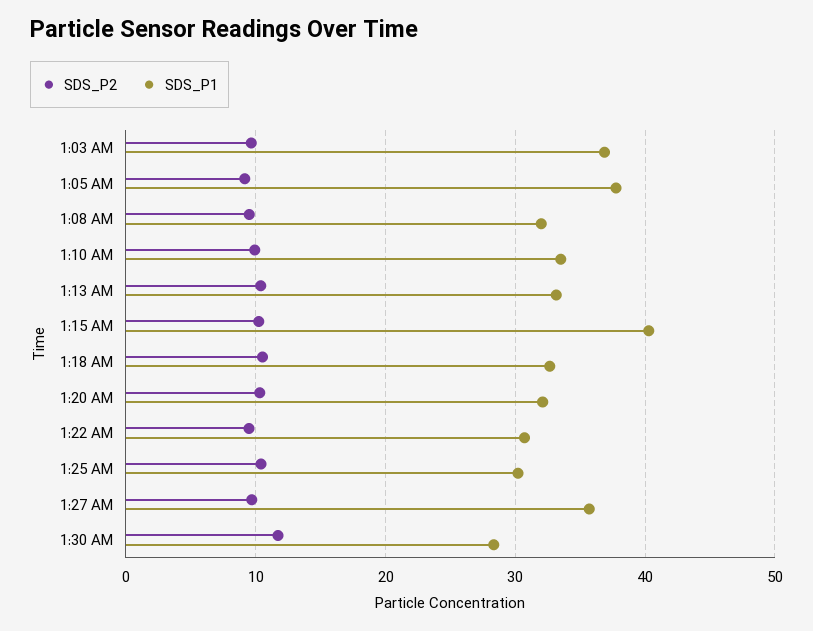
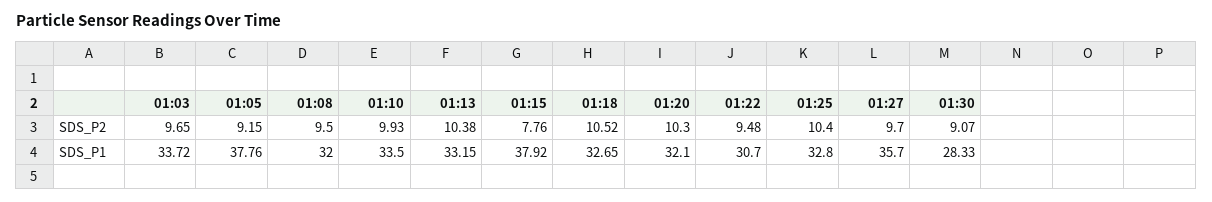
  {
    "SDS_P2": {
      "1:03 AM": 9.65,
      "1:05 AM": 9.15,
      "1:08 AM": 9.5,
      "1:10 AM": 9.93,
      "1:13 AM": 10.38,
-     "1:15 AM": 10,
+     "1:15 AM": 7.76,
      "1:18 AM": 10.52,
      "1:20 AM": 10.3,
      "1:22 AM": 9.48,
      "1:25 AM": 10.4,
      "1:27 AM": 9.7,
-     "1:30 AM": 12
+     "1:30 AM": 9.07
    },
    "SDS_P1": {
-     "1:03 AM": 37,
+     "1:03 AM": 33.72,
      "1:05 AM": 37.76,
      "1:08 AM": 32,
      "1:10 AM": 33.5,
      "1:13 AM": 33.15,
-     "1:15 AM": 40,
+     "1:15 AM": 37.92,
      "1:18 AM": 32.65,
      "1:20 AM": 32.1,
      "1:22 AM": 30.7,
-     "1:25 AM": 30,
+     "1:25 AM": 32.8,
      "1:27 AM": 35.7,
      "1:30 AM": 28.33
    }
  }

